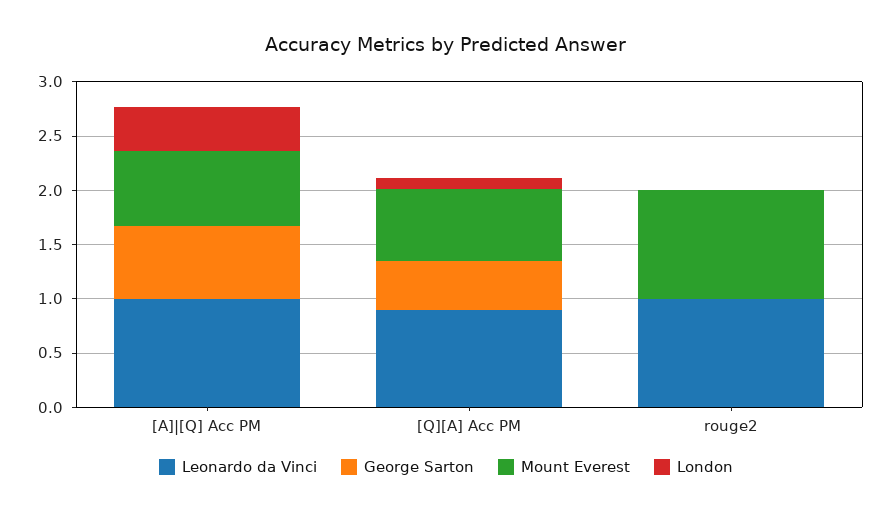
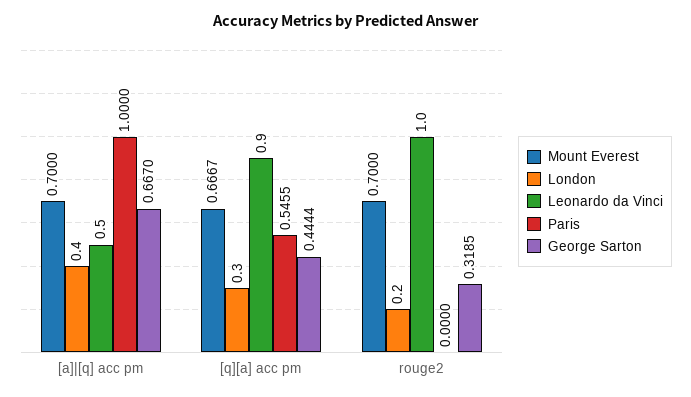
  {
    "Leonardo da Vinci": {
-     "[A]|[Q] Acc PM": 1,
+     "[A]|[Q] Acc PM": 0.5,
      "[Q][A] Acc PM": 0.9,
      "rouge2": 1
    },
    "George Sarton": {
      "[A]|[Q] Acc PM": 0.667,
      "[Q][A] Acc PM": 0.4444,
-     "rouge2": 0
+     "rouge2": 0.3185
    },
    "Mount Everest": {
      "[A]|[Q] Acc PM": 0.7,
      "[Q][A] Acc PM": 0.6667,
-     "rouge2": 1
+     "rouge2": 0.7
    },
    "London": {
      "[A]|[Q] Acc PM": 0.4,
-     "[Q][A] Acc PM": 0.1,
+     "[Q][A] Acc PM": 0.3,
-     "rouge2": 0
+     "rouge2": 0.2
-   }
+   },
+   "Paris": {
+     "[A]|[Q] Acc PM": 1,
+     "[Q][A] Acc PM": 0.5455,
+     "rouge2": 0
+   }
  }

